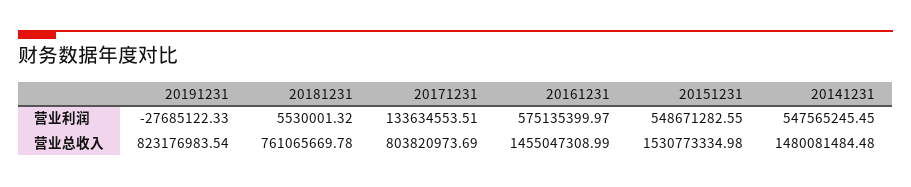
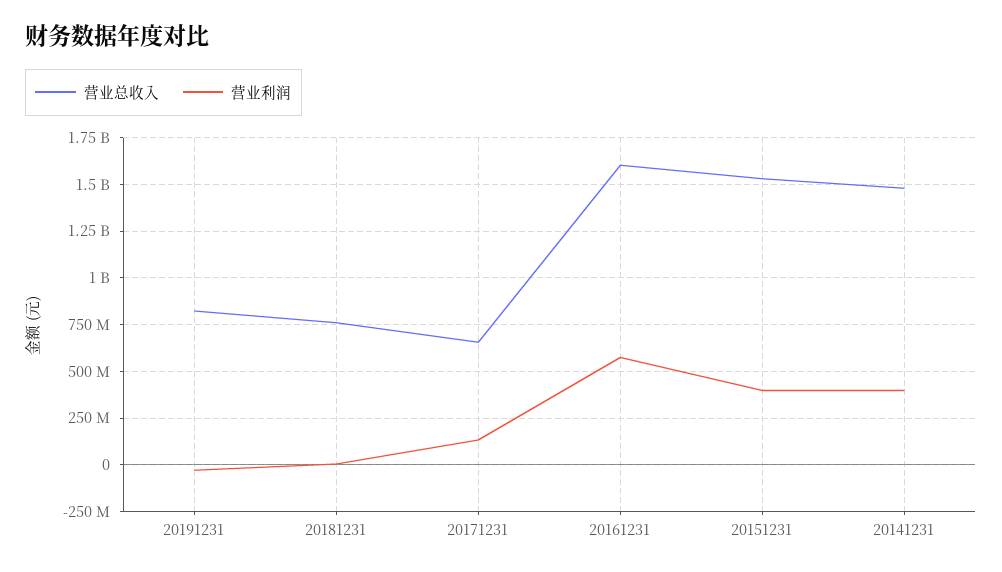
  {
    "营业利润": {
      "20191231": -27685122.33,
      "20181231": 5530001.32,
      "20171231": 133634553.51,
      "20161231": 575135399.97,
-     "20151231": 548671282.55,
+     "20151231": 400000000,
-     "20141231": 547565245.45
+     "20141231": 400000000
    },
    "营业总收入": {
      "20191231": 823176983.54,
      "20181231": 761065669.78,
-     "20171231": 803820973.69,
+     "20171231": 650000000,
-     "20161231": 1455047308.99,
+     "20161231": 1600000000,
      "20151231": 1530773334.98,
      "20141231": 1480081484.48
    }
  }

